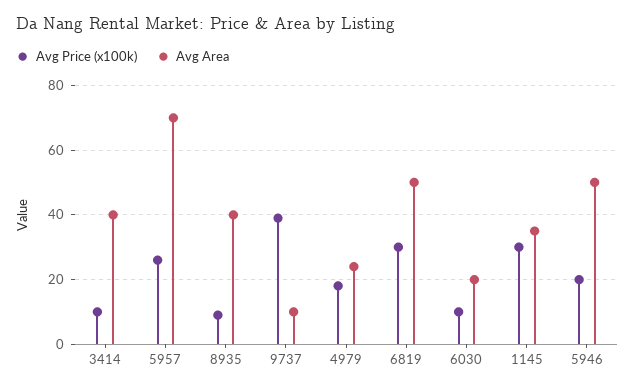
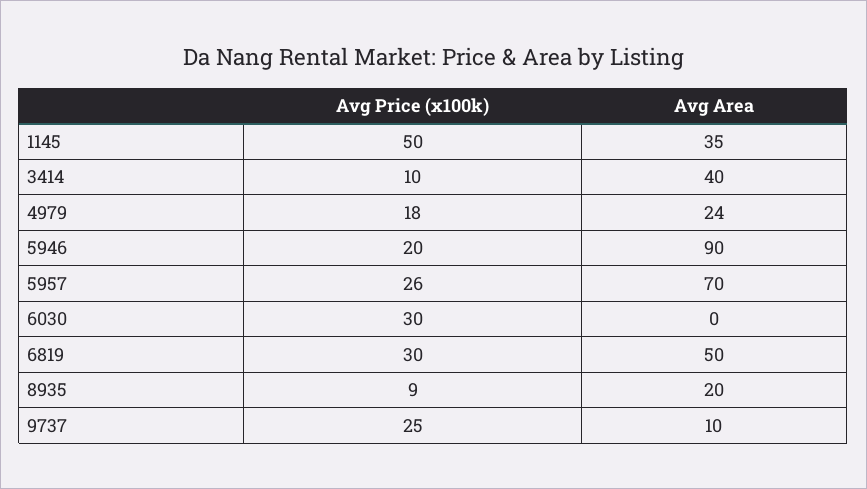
  {
    "Avg Price (x100k)": {
      "3414": 10,
      "5957": 26,
      "8935": 9,
-     "9737": 40,
+     "9737": 25,
      "4979": 18,
      "6819": 30,
-     "6030": 10,
+     "6030": 30,
-     "1145": 30,
+     "1145": 50,
      "5946": 20
    },
    "Avg Area": {
      "3414": 40,
      "5957": 70,
-     "8935": 40,
+     "8935": 20,
      "9737": 10,
      "4979": 24,
      "6819": 50,
-     "6030": 20,
+     "6030": 0,
      "1145": 35,
-     "5946": 50
+     "5946": 90
    }
  }

